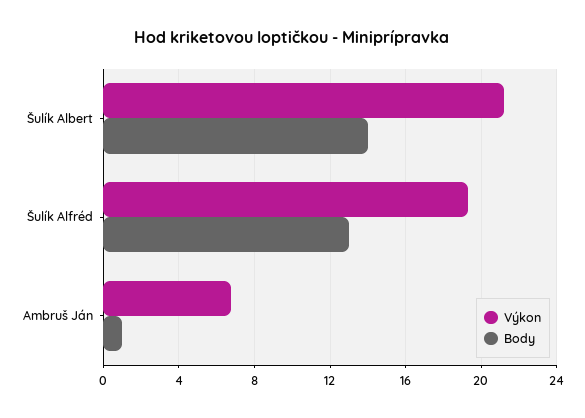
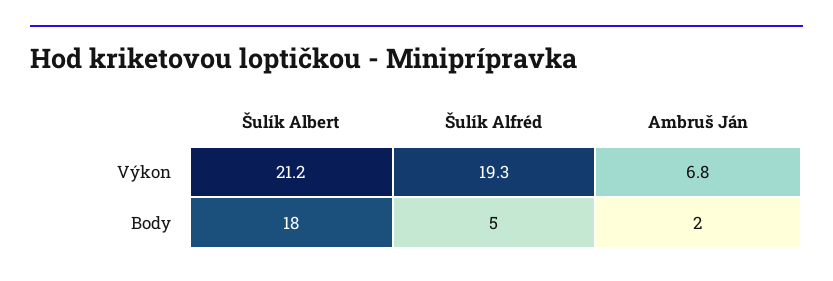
  {
    "Výkon": {
      "Šulík Albert": 21.2,
      "Šulík Alfréd": 19.3,
      "Ambruš Ján": 6.8
    },
    "Body": {
-     "Šulík Albert": 14,
+     "Šulík Albert": 18,
-     "Šulík Alfréd": 13,
+     "Šulík Alfréd": 5,
-     "Ambruš Ján": 1
+     "Ambruš Ján": 2
    }
  }

